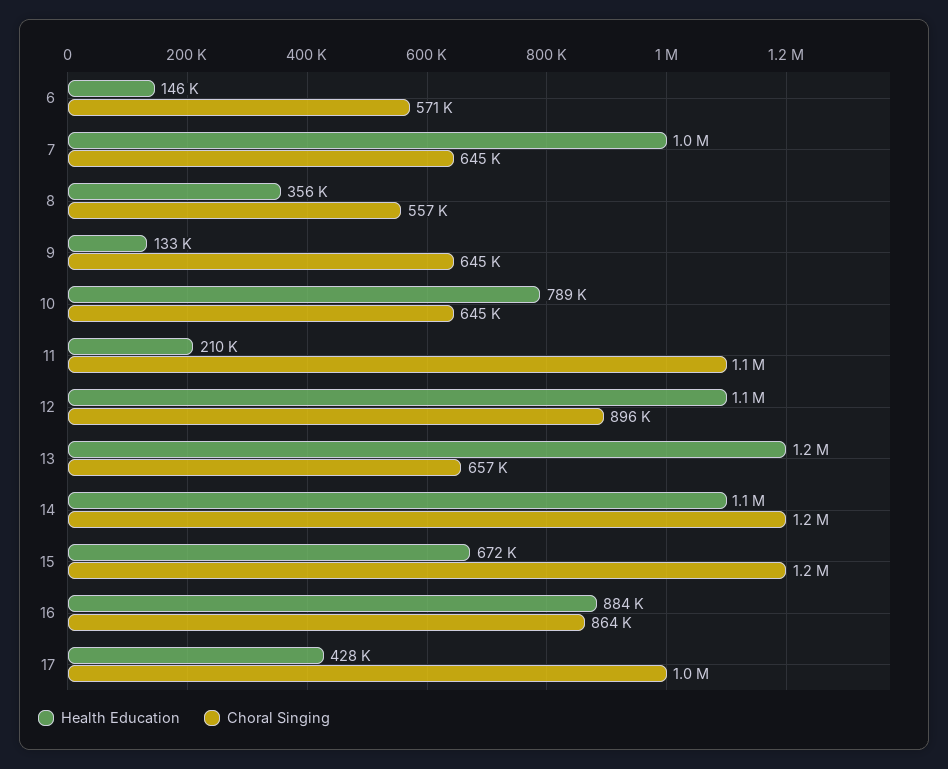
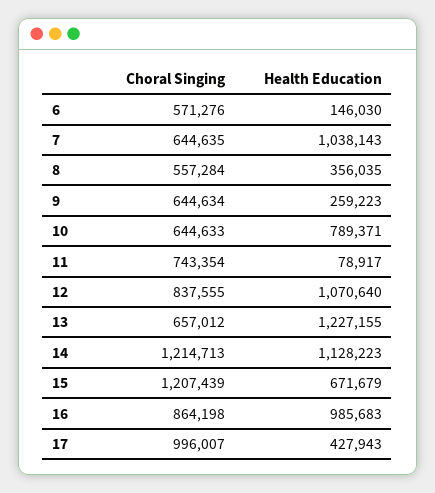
  {
    "Health Education": {
      "6": 146030,
      "7": 1038143,
      "8": 356035,
-     "9": 133000,
+     "9": 259223,
      "10": 789371,
-     "11": 210000,
+     "11": 78917,
      "12": 1070640,
      "13": 1227155,
      "14": 1128223,
      "15": 671679,
-     "16": 884000,
+     "16": 985683,
      "17": 427943
    },
    "Choral Singing": {
      "6": 571276,
      "7": 644635,
      "8": 557284,
      "9": 644634,
      "10": 644633,
-     "11": 1100000,
+     "11": 743354,
-     "12": 896000,
+     "12": 837555,
      "13": 657012,
      "14": 1214713,
      "15": 1207439,
      "16": 864198,
      "17": 996007
    }
  }

